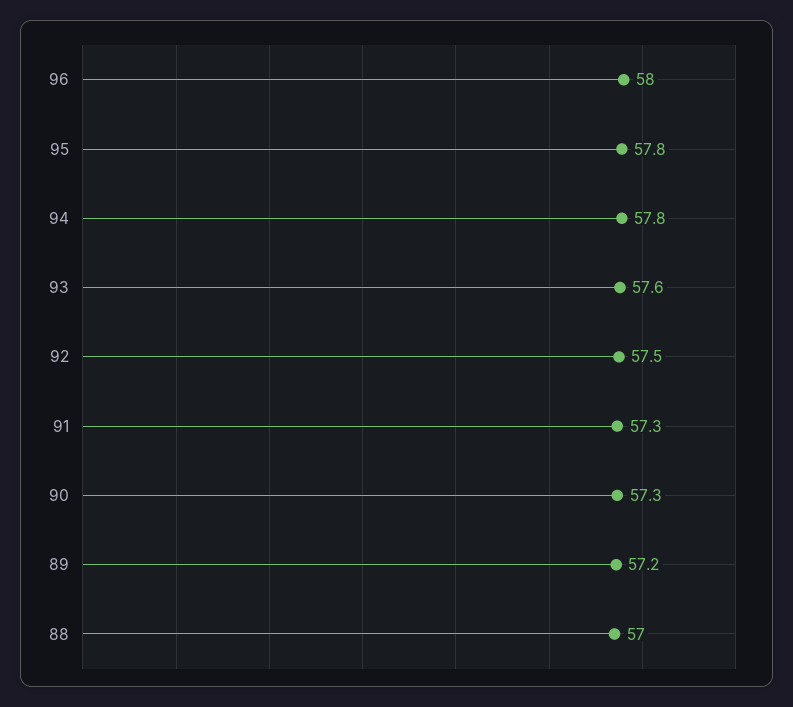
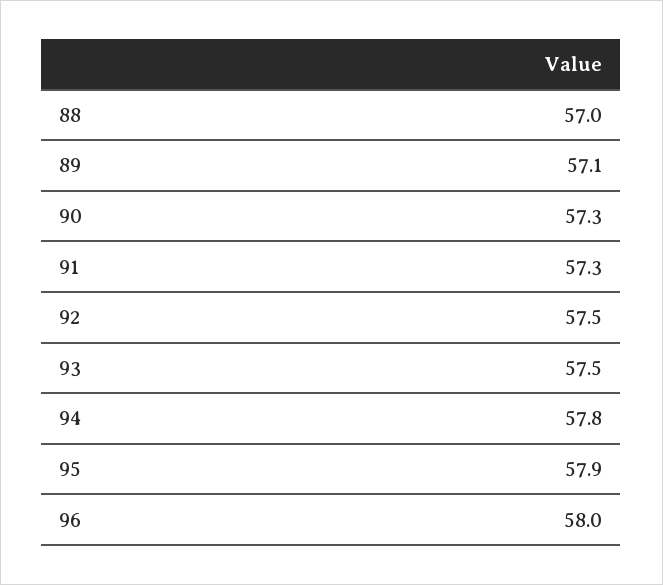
  {
    "96": 58,
-   "95": 57.8,
+   "95": 57.9,
    "94": 57.8,
-   "93": 57.6,
+   "93": 57.5,
    "92": 57.5,
    "91": 57.3,
    "90": 57.3,
-   "89": 57.2,
+   "89": 57.1,
    "88": 57
  }

